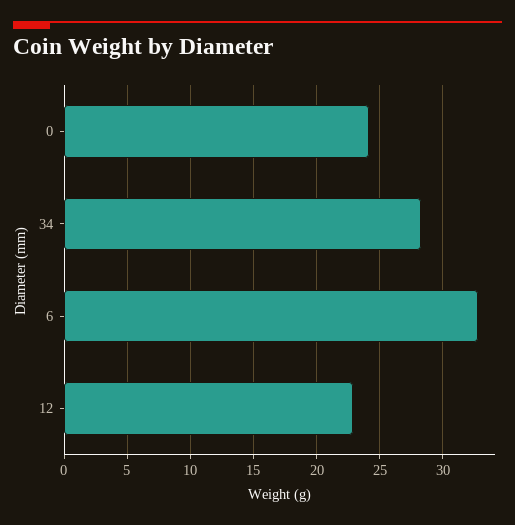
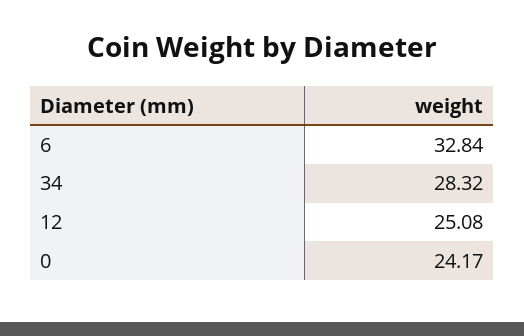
  {
    "0": 24.17,
    "34": 28.32,
    "6": 32.84,
-   "12": 23
+   "12": 25.08
  }

